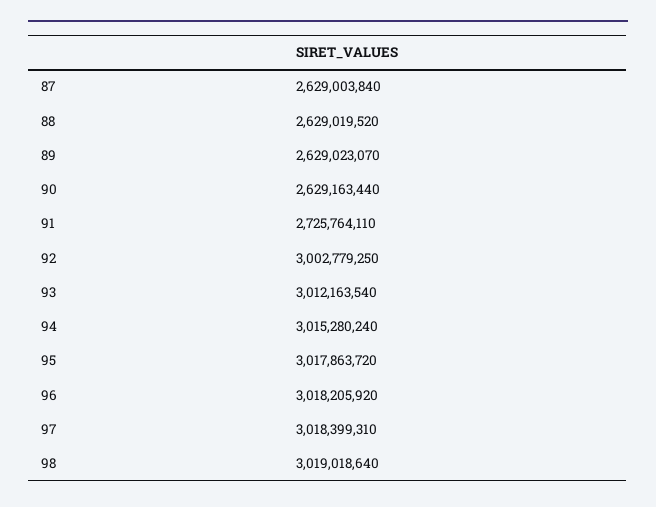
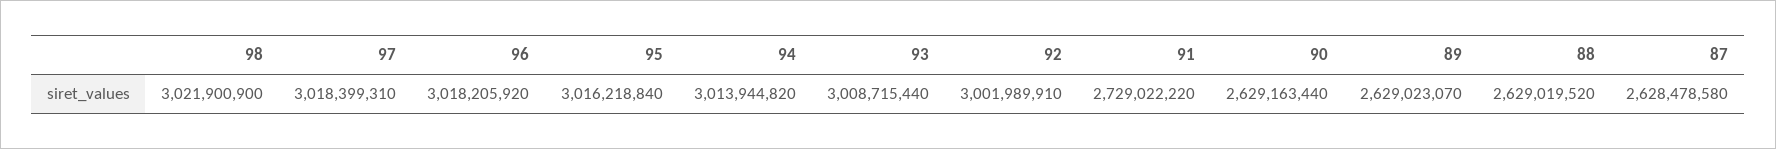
  {
-   "87": 2629003840,
+   "87": 2628478580,
    "88": 2629019520,
    "89": 2629023070,
    "90": 2629163440,
-   "91": 2725764110,
+   "91": 2729022220,
-   "92": 3002779250,
+   "92": 3001989910,
-   "93": 3012163540,
+   "93": 3008715440,
-   "94": 3015280240,
+   "94": 3013944820,
-   "95": 3017863720,
+   "95": 3016218840,
    "96": 3018205920,
    "97": 3018399310,
-   "98": 3019018640
+   "98": 3021900900
  }

